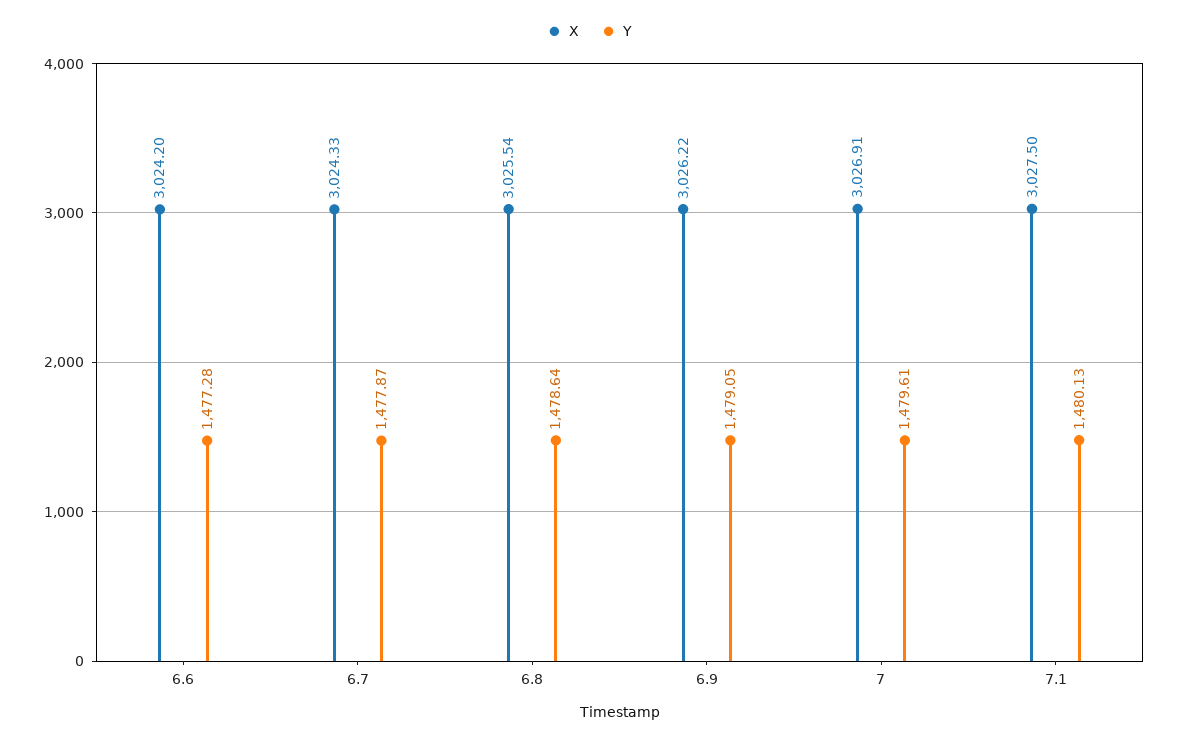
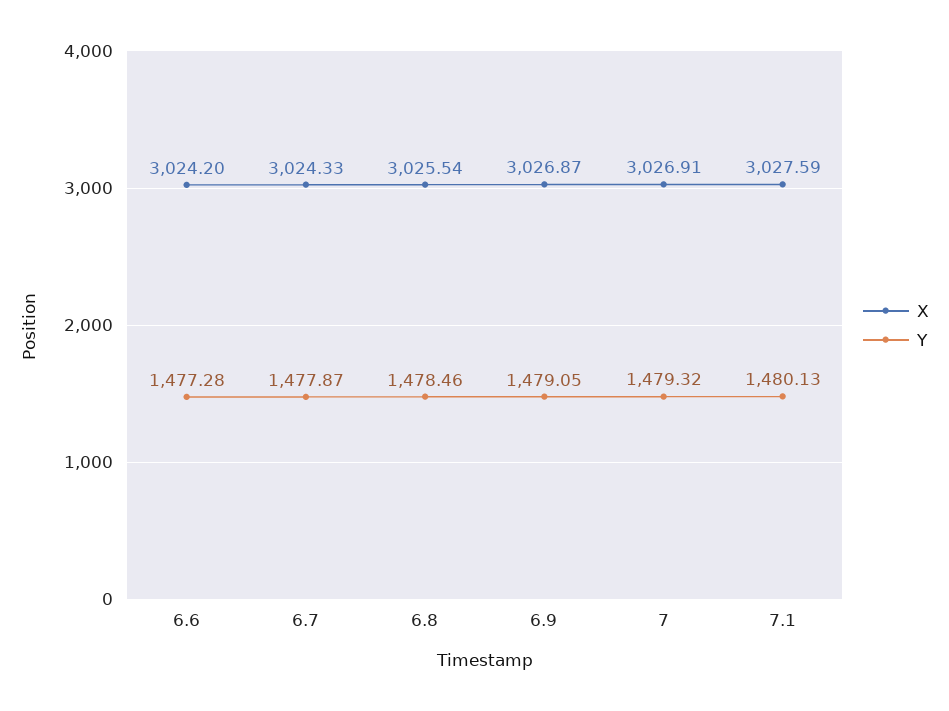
  {
    "X": {
      "6.6": 3024.2,
      "6.7": 3024.33,
      "6.8": 3025.54,
-     "6.9": 3026.22,
+     "6.9": 3026.87,
      "7": 3026.91,
-     "7.1": 3027.5
+     "7.1": 3027.59
    },
    "Y": {
      "6.6": 1477.28,
      "6.7": 1477.87,
-     "6.8": 1478.64,
+     "6.8": 1478.46,
      "6.9": 1479.05,
-     "7": 1479.61,
+     "7": 1479.32,
      "7.1": 1480.13
    }
  }

